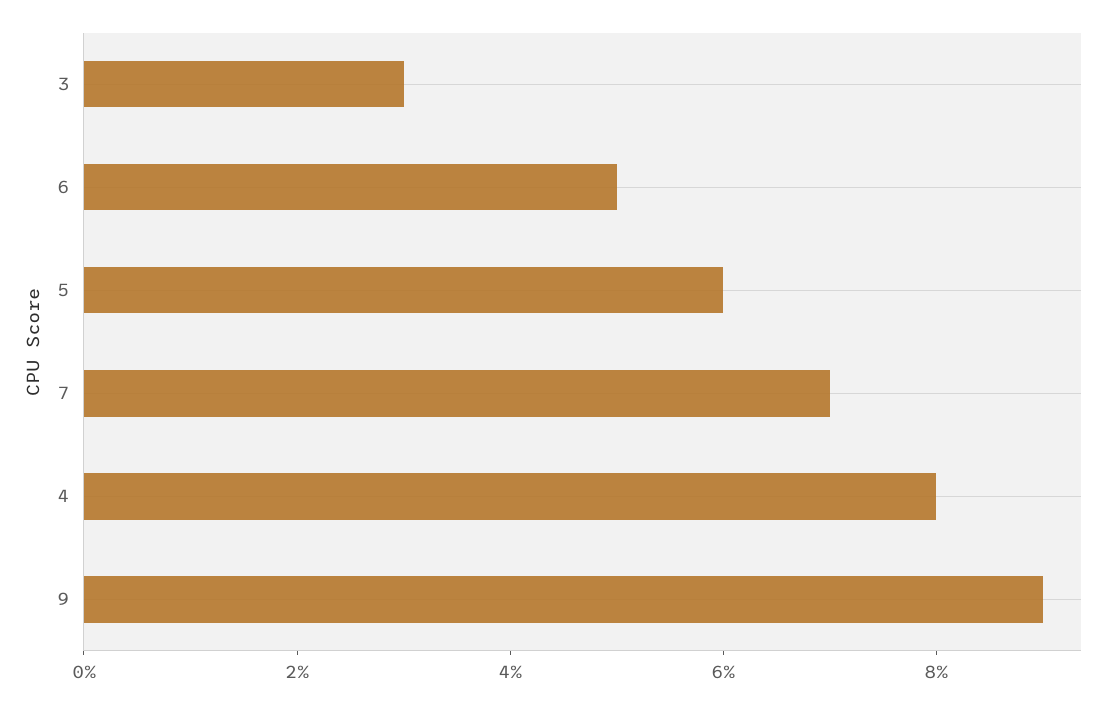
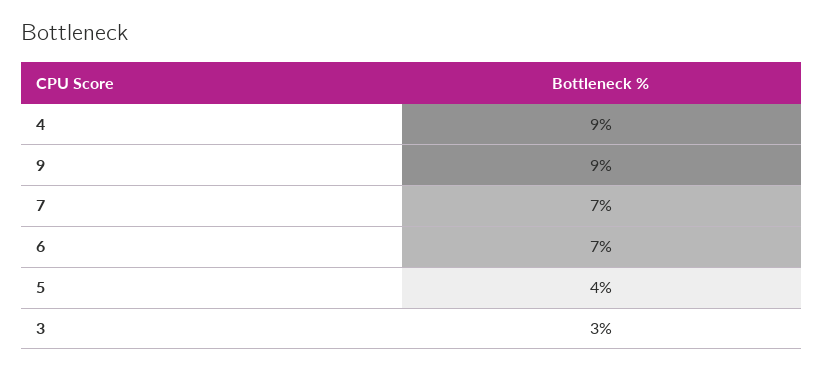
  {
    "3": 3,
-   "6": 5,
+   "6": 7,
-   "5": 6,
+   "5": 4,
    "7": 7,
-   "4": 8,
+   "4": 9,
    "9": 9
  }

